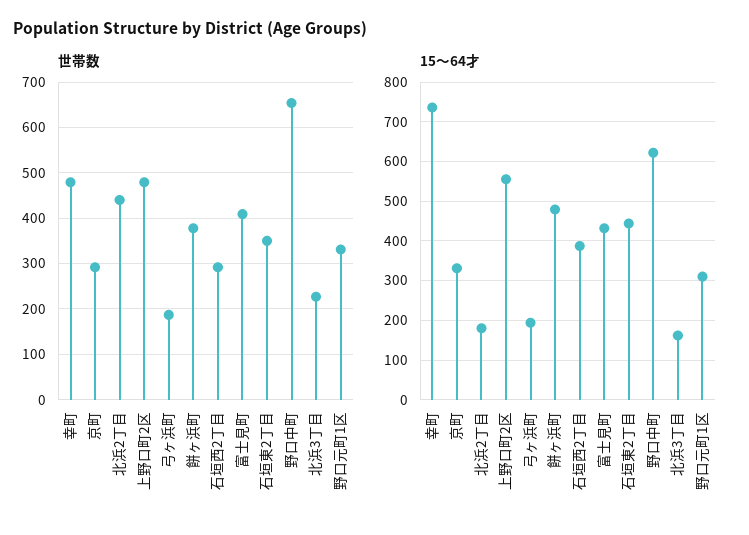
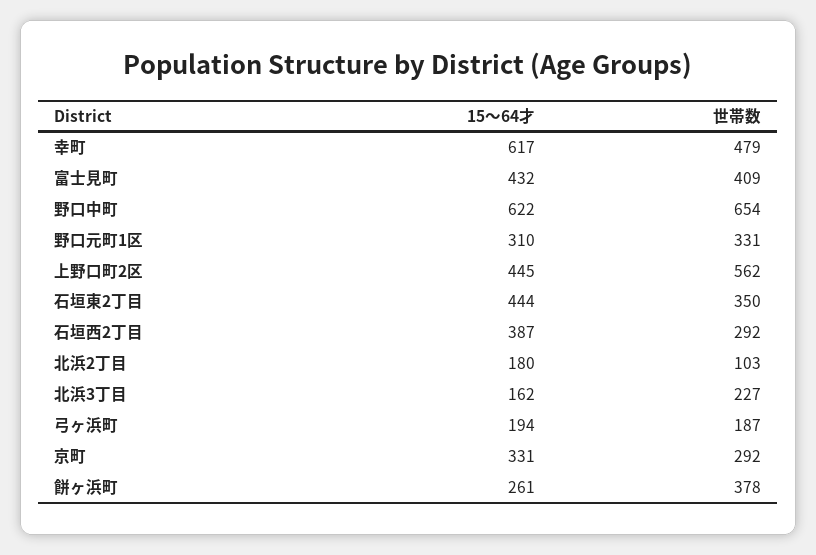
  {
    "世帯数": {
      "幸町": 479,
      "京町": 292,
-     "北浜2丁目": 440,
+     "北浜2丁目": 103,
-     "上野口町2区": 480,
+     "上野口町2区": 562,
      "弓ヶ浜町": 187,
      "餅ヶ浜町": 378,
      "石垣西2丁目": 292,
      "富士見町": 409,
      "石垣東2丁目": 350,
      "野口中町": 654,
      "北浜3丁目": 227,
      "野口元町1区": 331
    },
    "15～64才": {
-     "幸町": 740,
+     "幸町": 617,
      "京町": 331,
      "北浜2丁目": 180,
-     "上野口町2区": 560,
+     "上野口町2区": 445,
      "弓ヶ浜町": 194,
-     "餅ヶ浜町": 480,
+     "餅ヶ浜町": 261,
      "石垣西2丁目": 387,
      "富士見町": 432,
      "石垣東2丁目": 444,
      "野口中町": 622,
      "北浜3丁目": 162,
      "野口元町1区": 310
    }
  }

